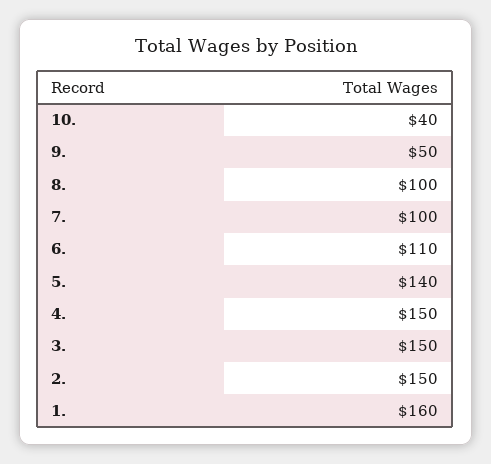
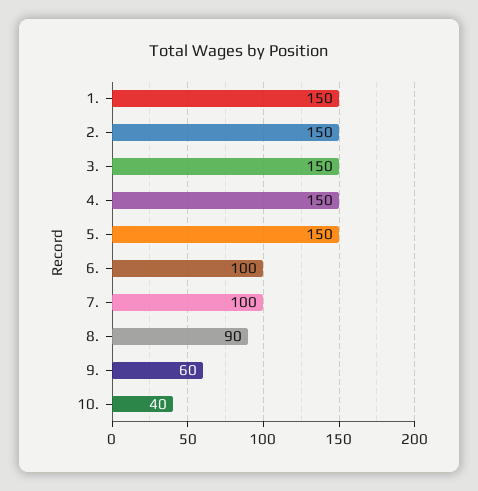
  {
    "10.": 40,
-   "9.": 50,
+   "9.": 60,
-   "8.": 100,
+   "8.": 90,
    "7.": 100,
-   "6.": 110,
+   "6.": 100,
-   "5.": 140,
+   "5.": 150,
    "4.": 150,
    "3.": 150,
    "2.": 150,
-   "1.": 160
+   "1.": 150
  }

